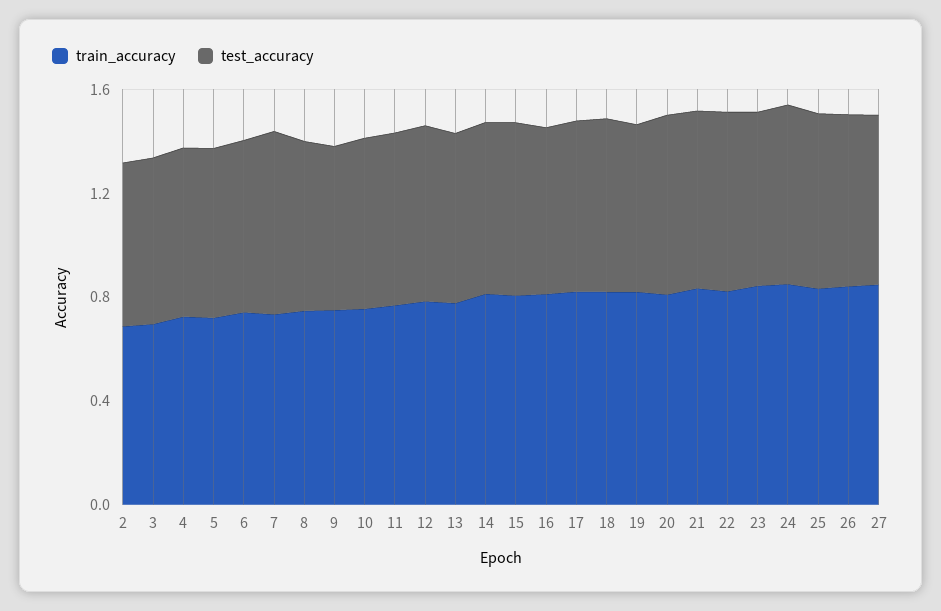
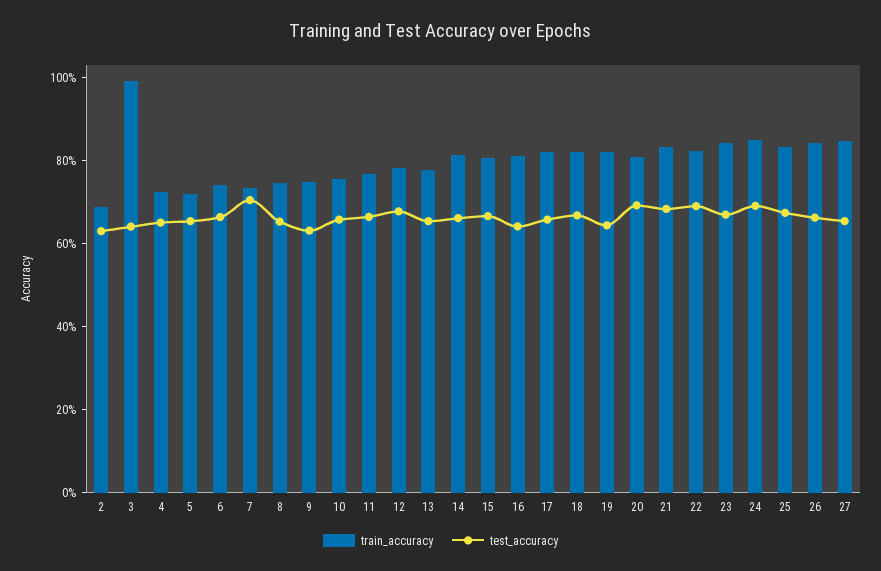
  {
    "train_accuracy": {
      "2": 0.7,
-     "3": 0.7,
+     "3": 1,
      "4": 0.7,
      "5": 0.7,
      "6": 0.75,
      "7": 0.75,
      "8": 0.75,
      "9": 0.75,
      "10": 0.75,
      "11": 0.75,
      "12": 0.8,
      "13": 0.8,
      "14": 0.8,
      "15": 0.8,
      "16": 0.8,
      "17": 0.8,
      "18": 0.8,
      "19": 0.8,
      "20": 0.8,
      "21": 0.85,
      "22": 0.8,
      "23": 0.85,
      "24": 0.85,
      "25": 0.85,
      "26": 0.85,
      "27": 0.85
    },
    "test_accuracy": {
      "2": 0.65,
      "3": 0.65,
      "4": 0.65,
      "5": 0.65,
      "6": 0.65,
      "7": 0.7,
      "8": 0.65,
      "9": 0.65,
      "10": 0.65,
      "11": 0.65,
      "12": 0.7,
      "13": 0.65,
      "14": 0.65,
      "15": 0.65,
      "16": 0.65,
      "17": 0.65,
      "18": 0.65,
      "19": 0.65,
      "20": 0.7,
      "21": 0.7,
      "22": 0.7,
      "23": 0.65,
      "24": 0.7,
      "25": 0.65,
      "26": 0.65,
      "27": 0.65
    }
  }

